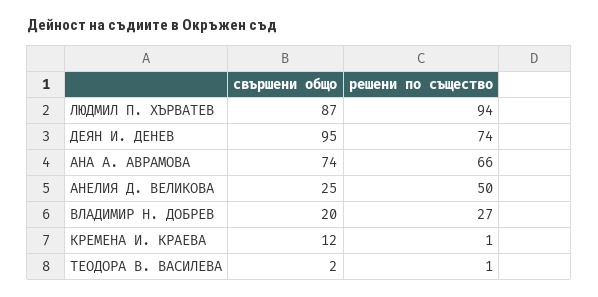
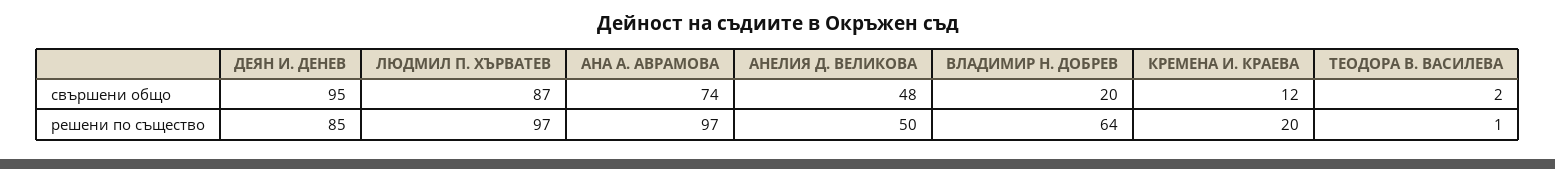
  {
    "свършени общо": {
      "ЛЮДМИЛ П. ХЪРВАТЕВ": 87,
      "ДЕЯН И. ДЕНЕВ": 95,
      "АНА А. АВРАМОВА": 74,
-     "АНЕЛИЯ Д. ВЕЛИКОВА": 25,
+     "АНЕЛИЯ Д. ВЕЛИКОВА": 48,
      "ВЛАДИМИР Н. ДОБРЕВ": 20,
      "КРЕМЕНА И. КРАЕВА": 12,
      "ТЕОДОРА В. ВАСИЛЕВА": 2
    },
    "решени по същество": {
-     "ЛЮДМИЛ П. ХЪРВАТЕВ": 94,
+     "ЛЮДМИЛ П. ХЪРВАТЕВ": 97,
-     "ДЕЯН И. ДЕНЕВ": 74,
+     "ДЕЯН И. ДЕНЕВ": 85,
-     "АНА А. АВРАМОВА": 66,
+     "АНА А. АВРАМОВА": 97,
      "АНЕЛИЯ Д. ВЕЛИКОВА": 50,
-     "ВЛАДИМИР Н. ДОБРЕВ": 27,
+     "ВЛАДИМИР Н. ДОБРЕВ": 64,
-     "КРЕМЕНА И. КРАЕВА": 1,
+     "КРЕМЕНА И. КРАЕВА": 20,
      "ТЕОДОРА В. ВАСИЛЕВА": 1
    }
  }

